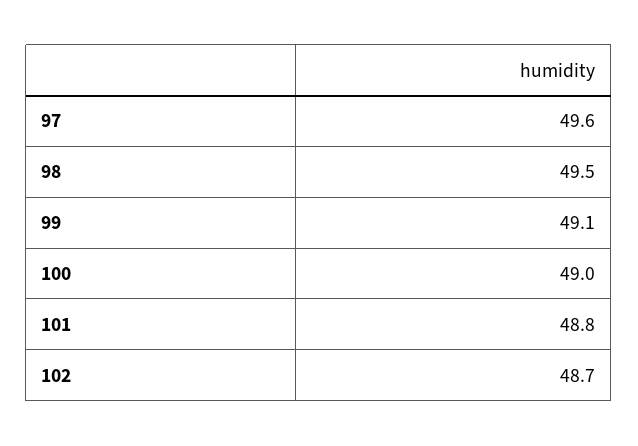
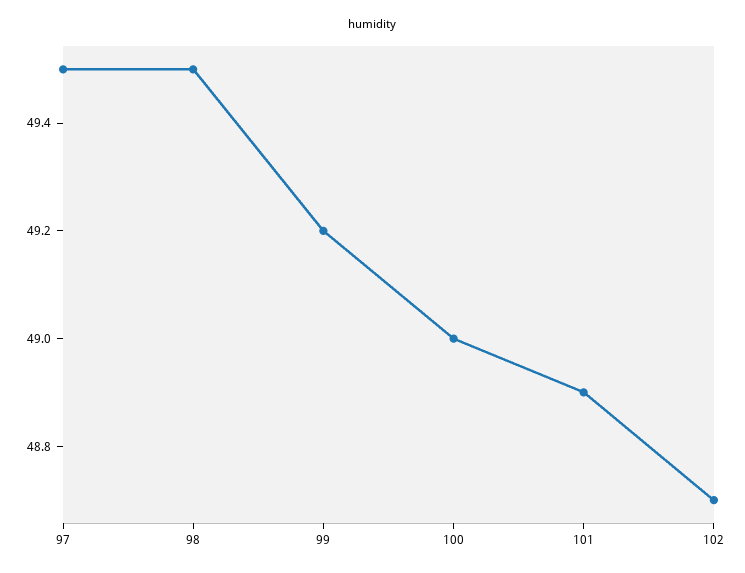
  {
-   "97": 49.6,
+   "97": 49.5,
    "98": 49.5,
-   "99": 49.1,
+   "99": 49.2,
    "100": 49,
-   "101": 48.8,
+   "101": 48.9,
    "102": 48.7
  }

